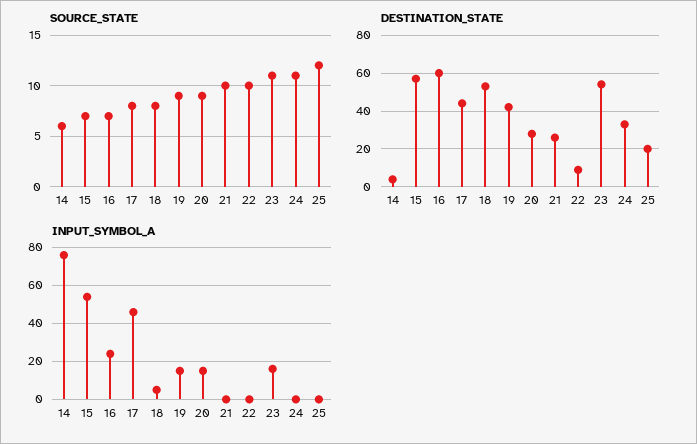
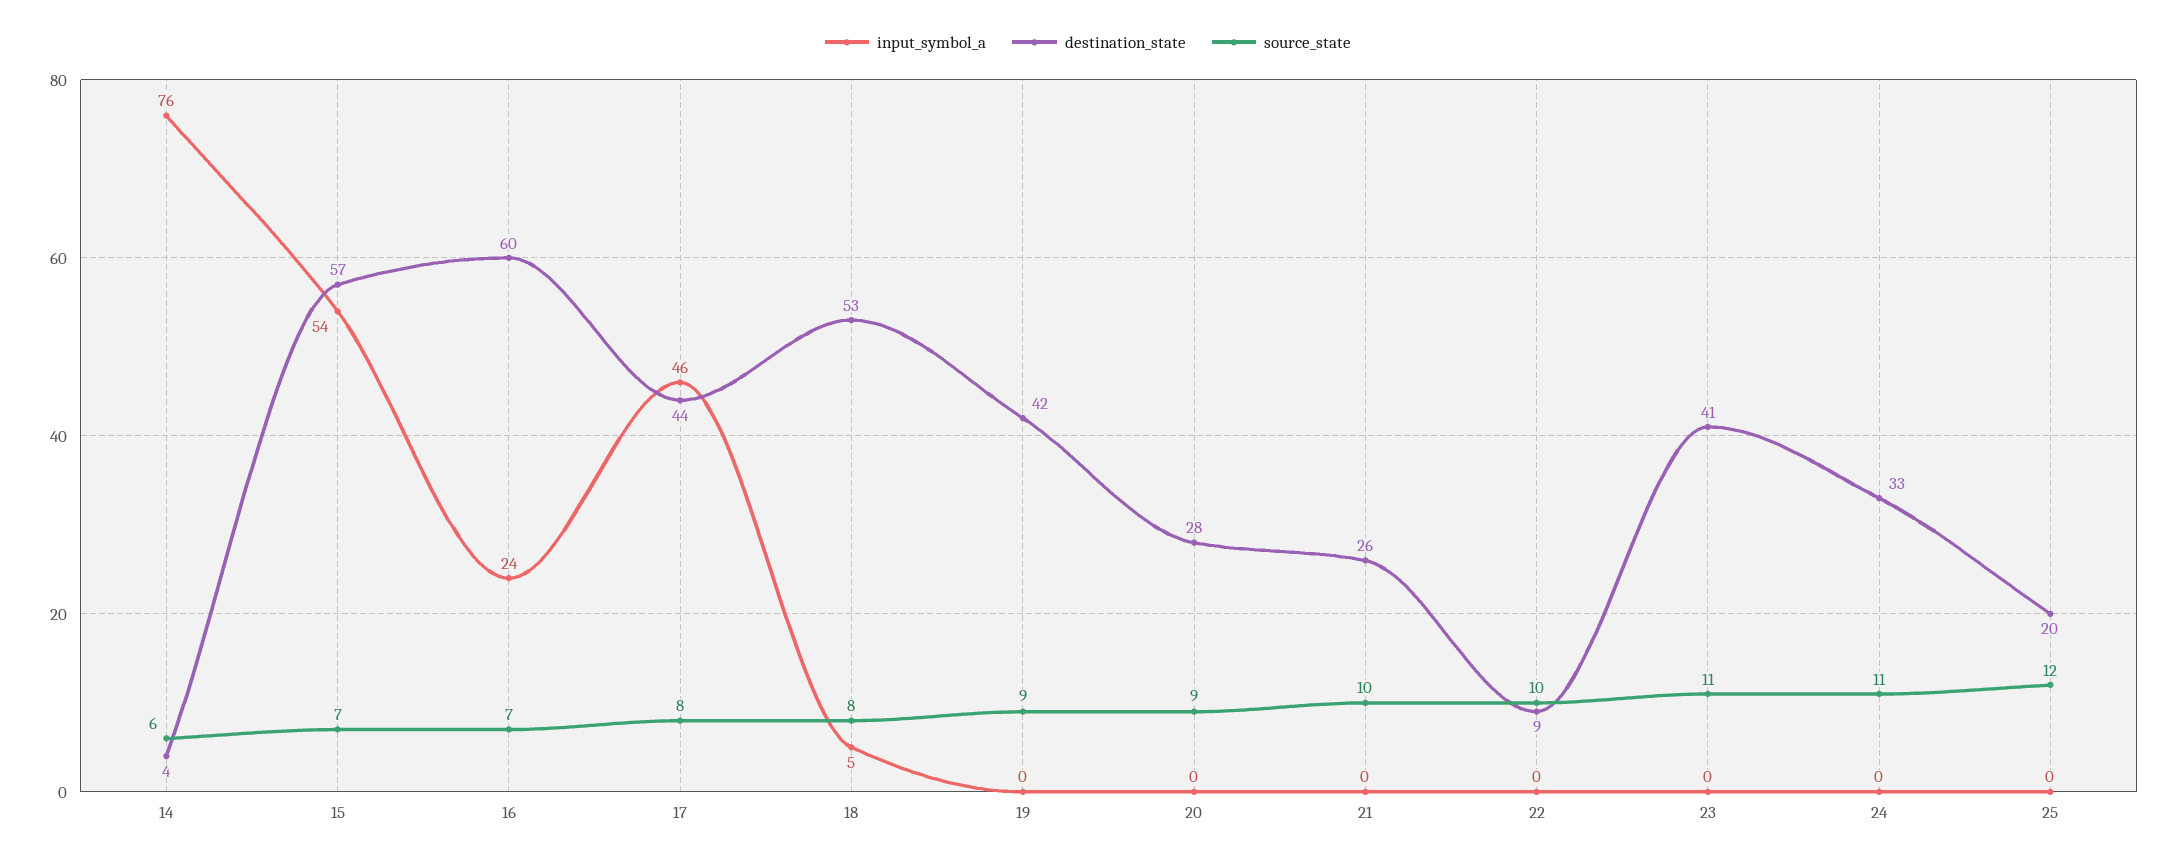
  {
    "SOURCE_STATE": {
      "14": 6,
      "15": 7,
      "16": 7,
      "17": 8,
      "18": 8,
      "19": 9,
      "20": 9,
      "21": 10,
      "22": 10,
      "23": 11,
      "24": 11,
      "25": 12
    },
    "DESTINATION_STATE": {
      "14": 4,
      "15": 57,
      "16": 60,
      "17": 44,
      "18": 53,
      "19": 42,
      "20": 28,
      "21": 26,
      "22": 9,
-     "23": 55,
+     "23": 41,
      "24": 33,
      "25": 20
    },
    "INPUT_SYMBOL_A": {
      "14": 76,
      "15": 54,
      "16": 24,
      "17": 46,
      "18": 5,
-     "19": 15,
+     "19": 0,
-     "20": 15,
+     "20": 0,
      "21": 0,
      "22": 0,
-     "23": 15,
+     "23": 0,
      "24": 0,
      "25": 0
    }
  }

